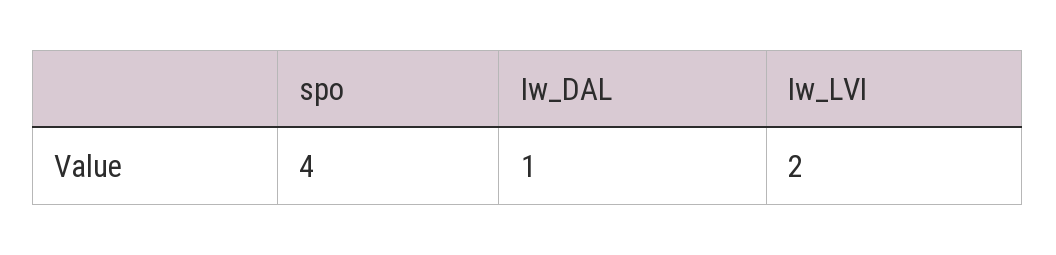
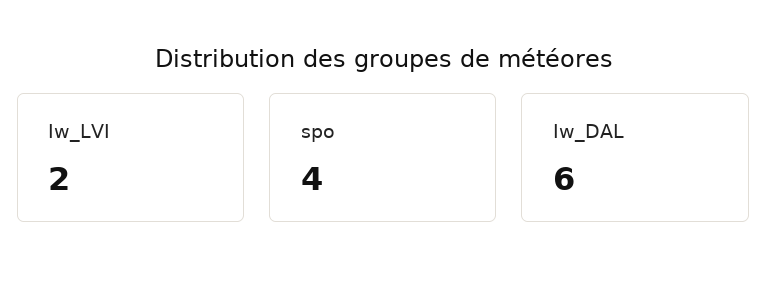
  {
    "spo": 4,
-   "Iw_DAL": 1,
+   "Iw_DAL": 6,
    "Iw_LVI": 2
  }

